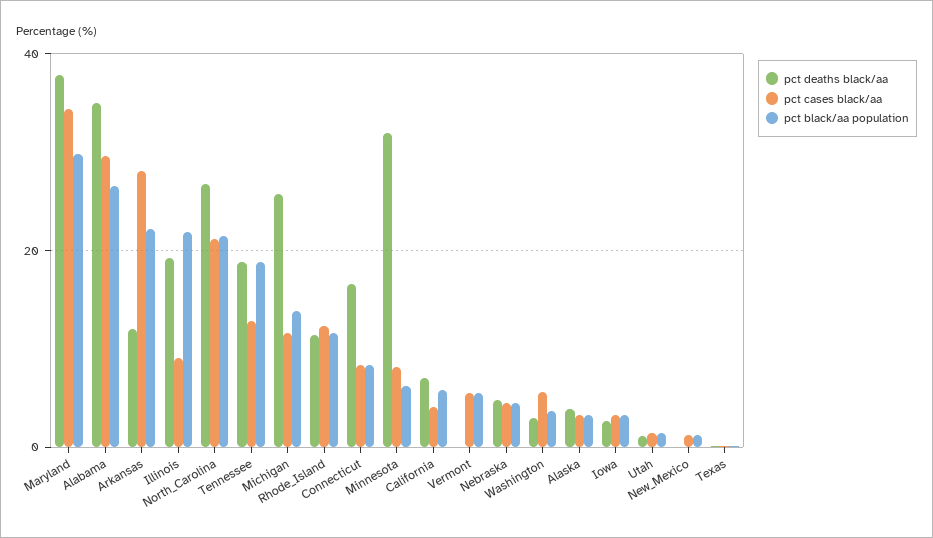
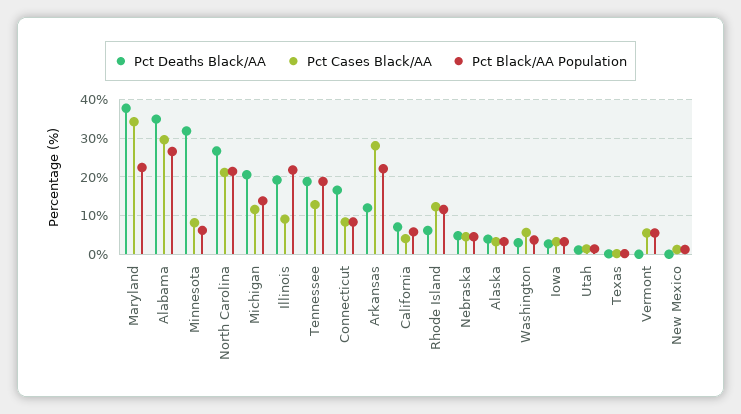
  {
    "pct deaths black/aa": {
      "Maryland": 38,
      "Alabama": 34,
      "Arkansas": 12,
      "Illinois": 20,
      "North_Carolina": 26,
      "Tennessee": 18,
-     "Michigan": 26,
+     "Michigan": 20,
-     "Rhode_Island": 12,
+     "Rhode_Island": 6,
      "Connecticut": 16,
      "Minnesota": 32,
      "California": 8,
      "Vermont": 0,
      "Nebraska": 4,
      "Washington": 2,
      "Alaska": 4,
      "Iowa": 2,
      "Utah": 2,
      "New_Mexico": 0,
      "Texas": 0
    },
    "pct cases black/aa": {
      "Maryland": 34,
      "Alabama": 30,
      "Arkansas": 28,
      "Illinois": 10,
      "North_Carolina": 22,
      "Tennessee": 12,
      "Michigan": 12,
      "Rhode_Island": 12,
      "Connecticut": 8,
      "Minnesota": 8,
      "California": 4,
      "Vermont": 6,
      "Nebraska": 4,
      "Washington": 6,
      "Alaska": 4,
      "Iowa": 4,
      "Utah": 2,
      "New_Mexico": 2,
      "Texas": 0
    },
    "pct black/aa population": {
-     "Maryland": 30,
+     "Maryland": 22,
      "Alabama": 26,
      "Arkansas": 22,
      "Illinois": 22,
      "North_Carolina": 22,
      "Tennessee": 18,
      "Michigan": 14,
      "Rhode_Island": 12,
      "Connecticut": 8,
      "Minnesota": 6,
      "California": 6,
      "Vermont": 6,
      "Nebraska": 4,
      "Washington": 4,
      "Alaska": 4,
      "Iowa": 4,
      "Utah": 2,
      "New_Mexico": 2,
      "Texas": 0
    }
  }

